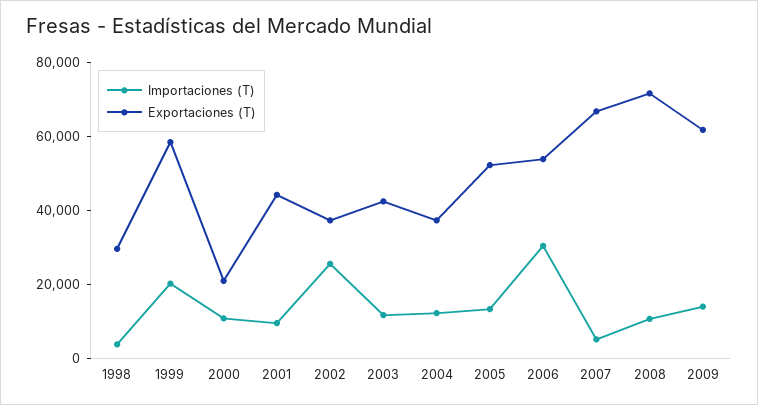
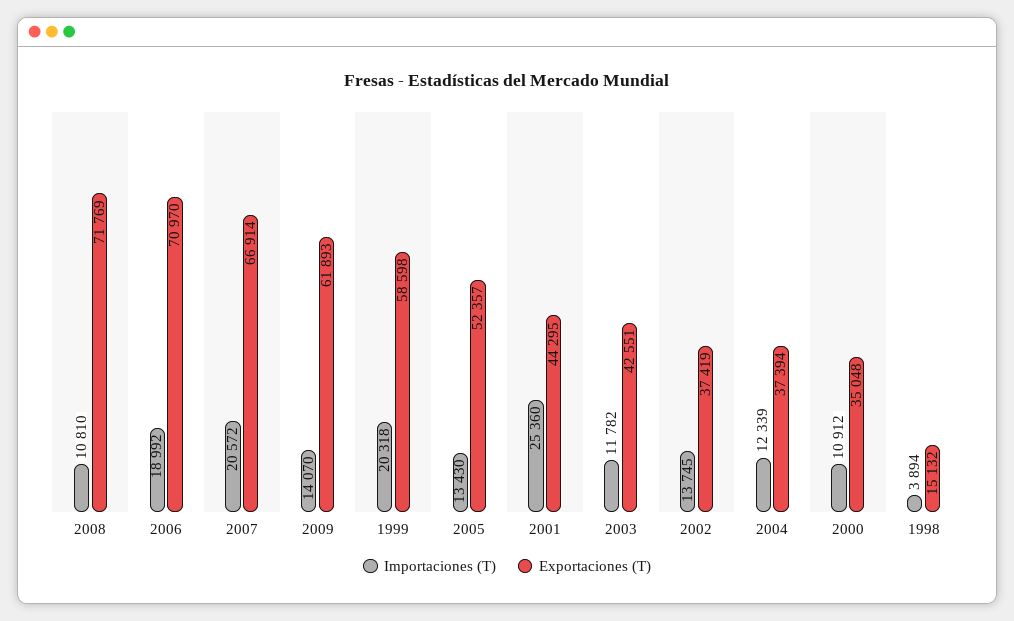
  {
    "Importaciones (T)": {
      "1998": 3894,
      "1999": 20318,
      "2000": 10912,
-     "2001": 10000,
+     "2001": 25360,
-     "2002": 25000,
+     "2002": 13745,
      "2003": 11782,
      "2004": 12339,
      "2005": 13430,
-     "2006": 30000,
+     "2006": 18992,
-     "2007": 5000,
+     "2007": 20572,
      "2008": 10810,
      "2009": 14070
    },
    "Exportaciones (T)": {
-     "1998": 30000,
+     "1998": 15132,
      "1999": 58598,
-     "2000": 20000,
+     "2000": 35048,
      "2001": 44295,
      "2002": 37419,
      "2003": 42551,
      "2004": 37394,
      "2005": 52357,
-     "2006": 55000,
+     "2006": 70970,
      "2007": 66914,
      "2008": 71769,
      "2009": 61893
    }
  }

